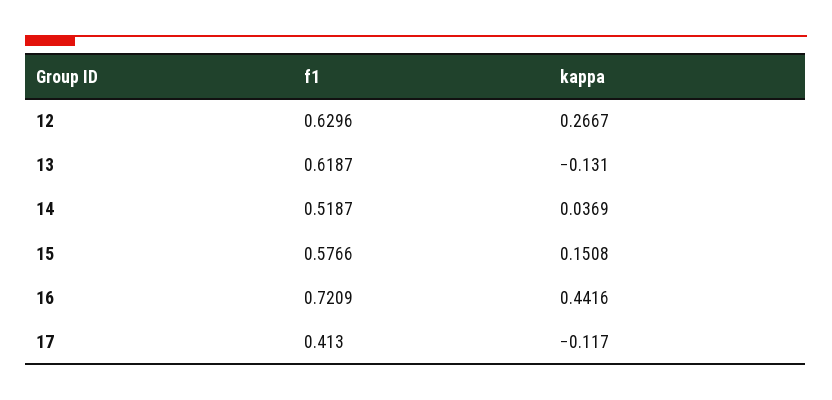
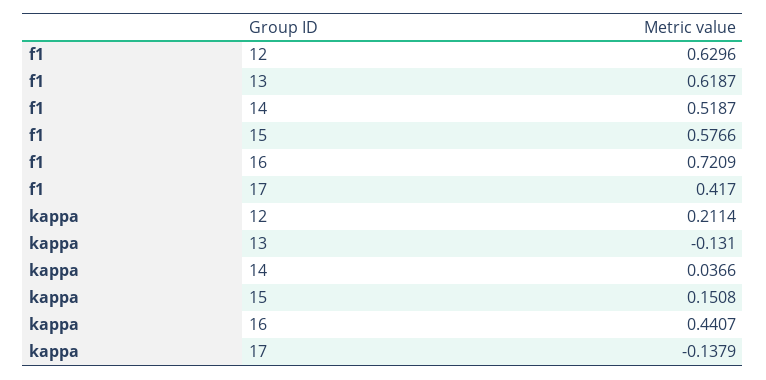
  {
    "f1": {
      "12": 0.6296,
      "13": 0.6187,
      "14": 0.5187,
      "15": 0.5766,
      "16": 0.7209,
-     "17": 0.413
+     "17": 0.417
    },
    "kappa": {
-     "12": 0.2667,
+     "12": 0.2114,
      "13": -0.131,
-     "14": 0.0369,
+     "14": 0.0366,
      "15": 0.1508,
-     "16": 0.4416,
+     "16": 0.4407,
-     "17": -0.117
+     "17": -0.1379
    }
  }

